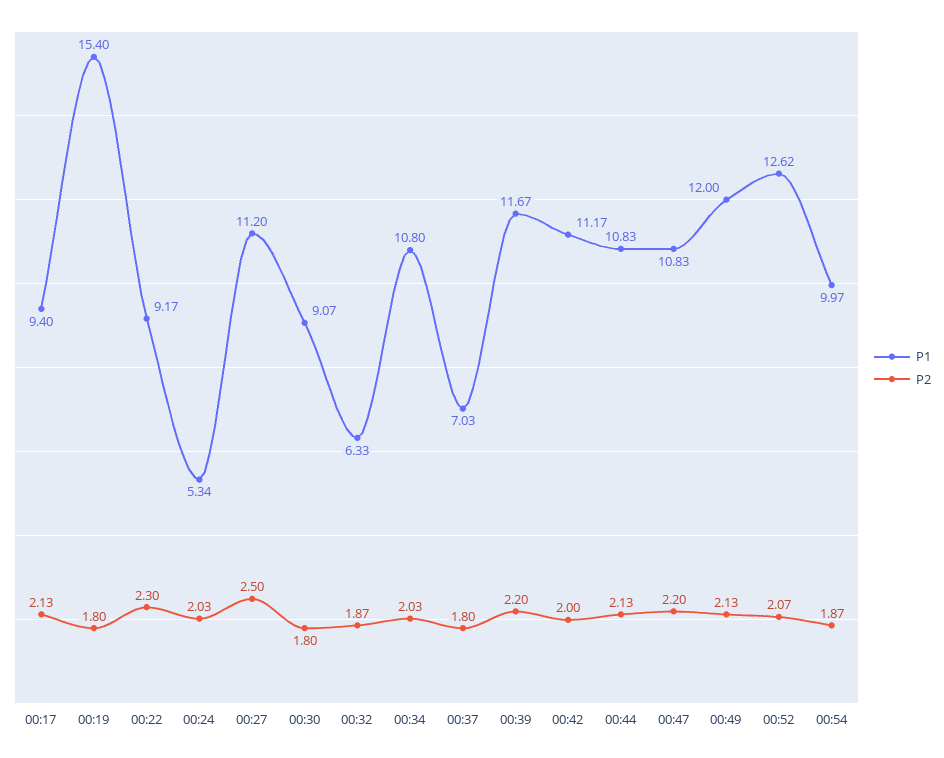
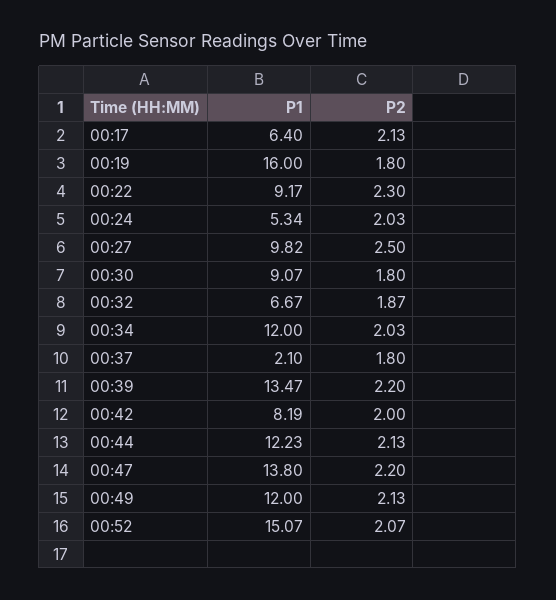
  {
    "P1": {
-     "00:17": 9.4,
+     "00:17": 6.4,
-     "00:19": 15.4,
+     "00:19": 16,
      "00:22": 9.17,
      "00:24": 5.34,
-     "00:27": 11.2,
+     "00:27": 9.82,
      "00:30": 9.07,
-     "00:32": 6.33,
+     "00:32": 6.67,
-     "00:34": 10.8,
+     "00:34": 12,
-     "00:37": 7.03,
+     "00:37": 2.1,
-     "00:39": 11.67,
+     "00:39": 13.47,
-     "00:42": 11.17,
+     "00:42": 8.19,
-     "00:44": 10.83,
+     "00:44": 12.23,
-     "00:47": 10.83,
+     "00:47": 13.8,
      "00:49": 12,
-     "00:52": 12.62,
+     "00:52": 15.07
-     "00:54": 9.97
    },
    "P2": {
      "00:17": 2.13,
      "00:19": 1.8,
      "00:22": 2.3,
      "00:24": 2.03,
      "00:27": 2.5,
      "00:30": 1.8,
      "00:32": 1.87,
      "00:34": 2.03,
      "00:37": 1.8,
      "00:39": 2.2,
      "00:42": 2,
      "00:44": 2.13,
      "00:47": 2.2,
      "00:49": 2.13,
-     "00:52": 2.07,
+     "00:52": 2.07
-     "00:54": 1.87
    }
  }

